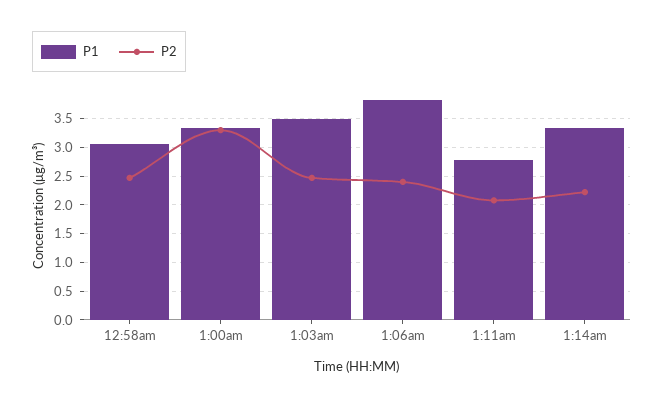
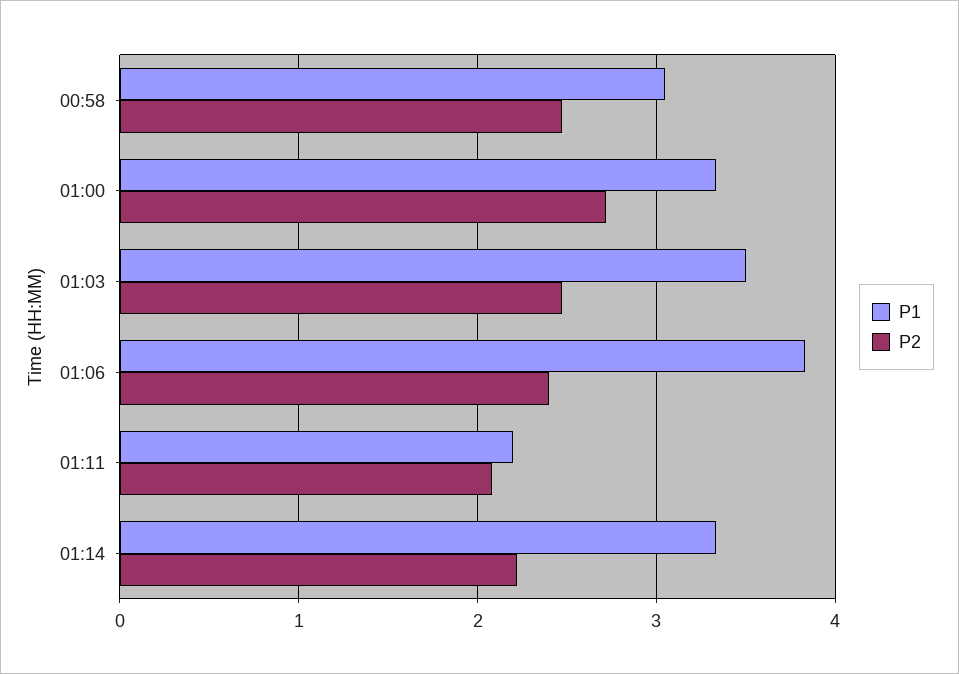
  {
    "P1": {
      "12:58am": 3.1,
      "1:00am": 3.3,
      "1:03am": 3.5,
      "1:06am": 3.8,
-     "1:11am": 2.75,
+     "1:11am": 2.2,
      "1:14am": 3.3
    },
    "P2": {
      "12:58am": 2.5,
-     "1:00am": 3.25,
+     "1:00am": 2.7,
      "1:03am": 2.5,
      "1:06am": 2.4,
      "1:11am": 2.1,
      "1:14am": 2.2
    }
  }

